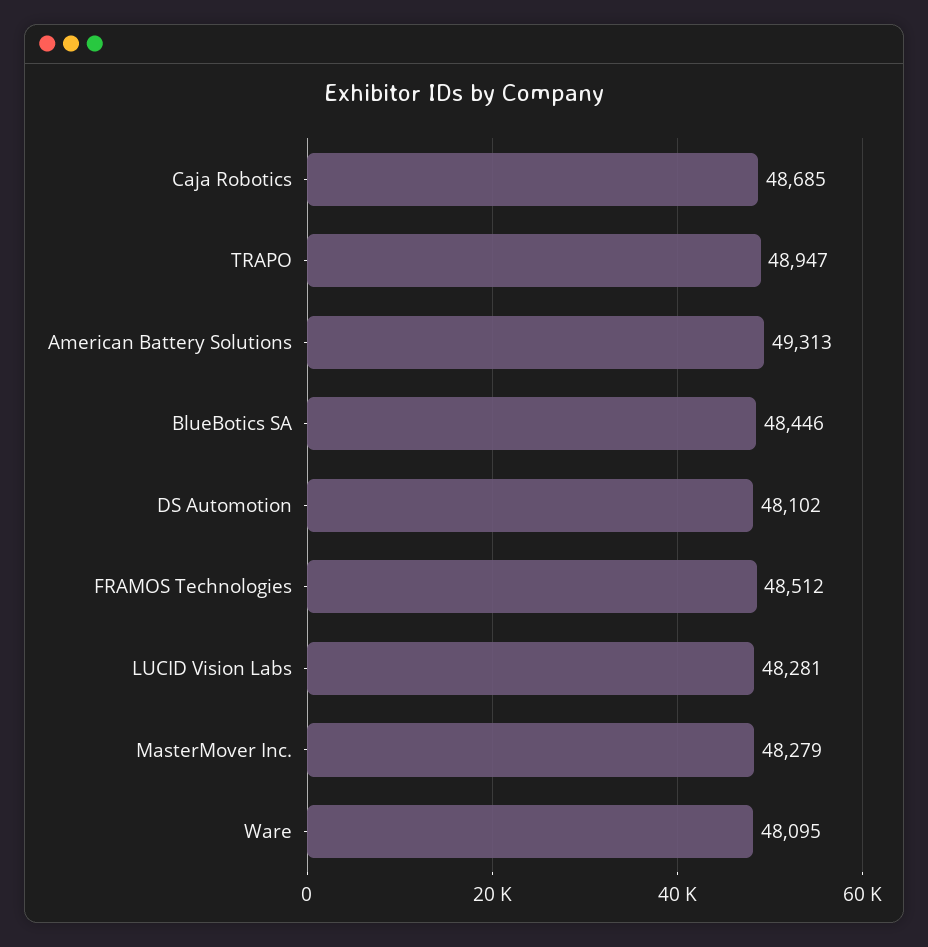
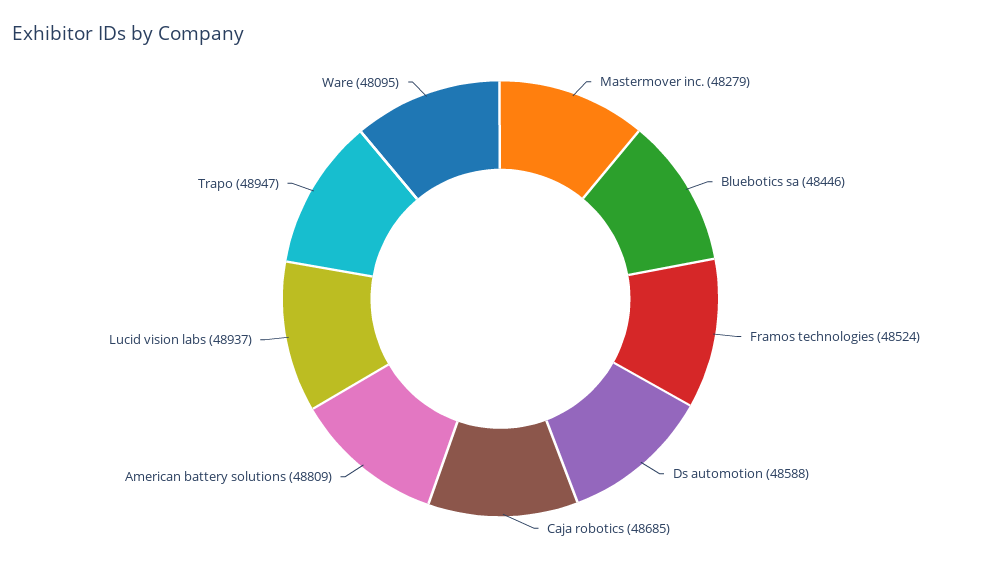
  {
    "Caja Robotics": 48685,
    "TRAPO": 48947,
-   "American Battery Solutions": 49313,
+   "American Battery Solutions": 48809,
    "BlueBotics SA": 48446,
-   "DS Automotion": 48102,
+   "DS Automotion": 48588,
-   "FRAMOS Technologies": 48512,
+   "FRAMOS Technologies": 48524,
-   "LUCID Vision Labs": 48281,
+   "LUCID Vision Labs": 48937,
    "MasterMover Inc.": 48279,
    "Ware": 48095
  }

